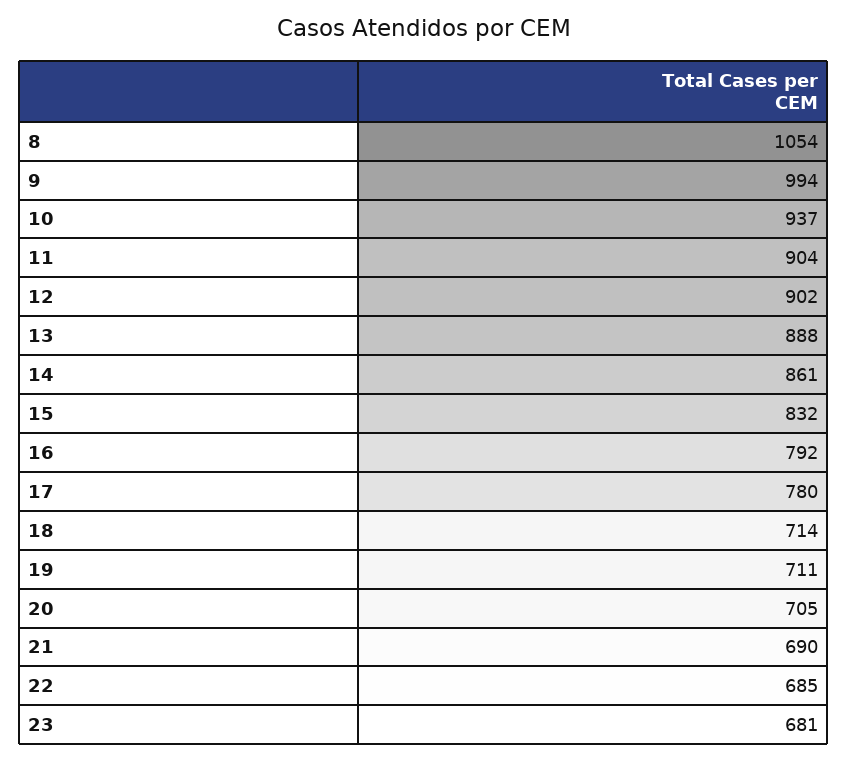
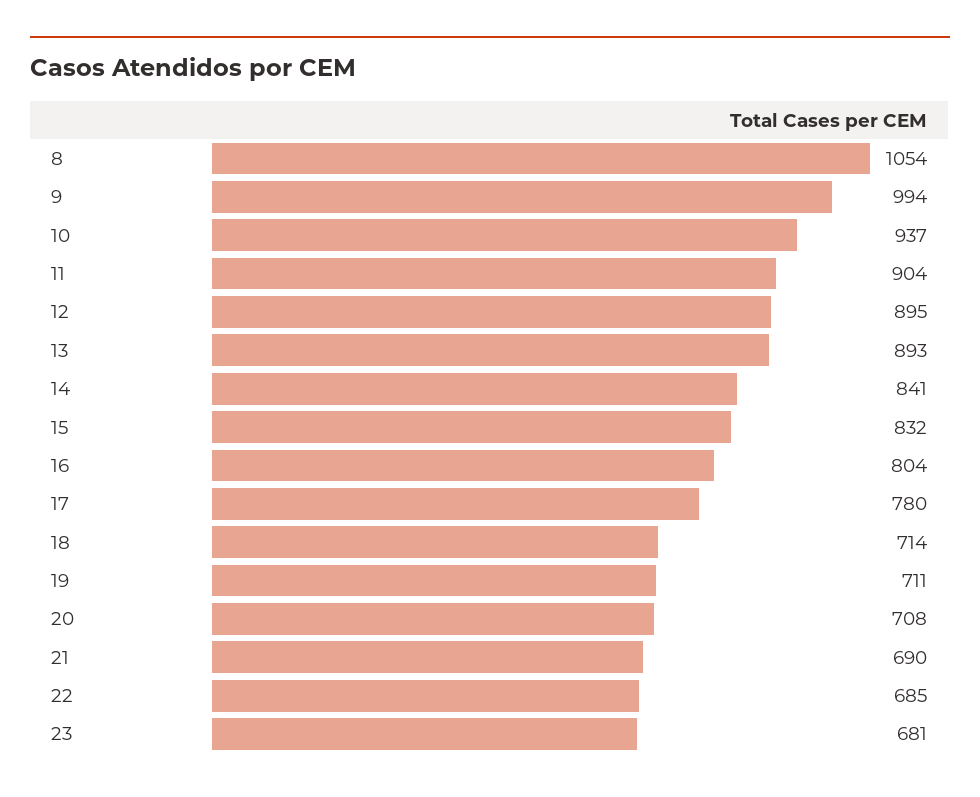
  {
    "8": 1054,
    "9": 994,
    "10": 937,
    "11": 904,
-   "12": 902,
+   "12": 895,
-   "13": 888,
+   "13": 893,
-   "14": 861,
+   "14": 841,
    "15": 832,
-   "16": 792,
+   "16": 804,
    "17": 780,
    "18": 714,
    "19": 711,
-   "20": 705,
+   "20": 708,
    "21": 690,
    "22": 685,
    "23": 681
  }

